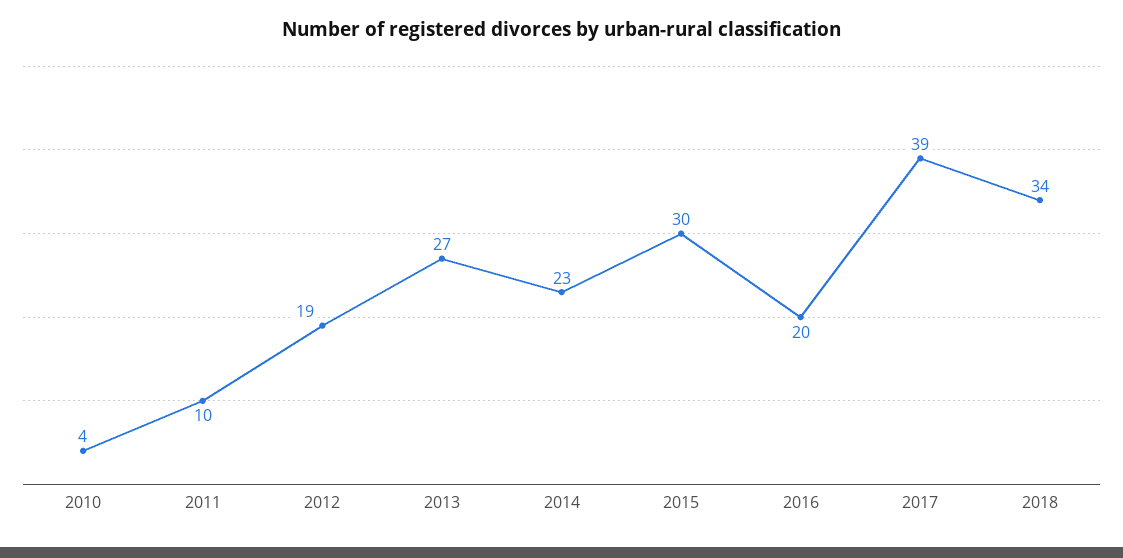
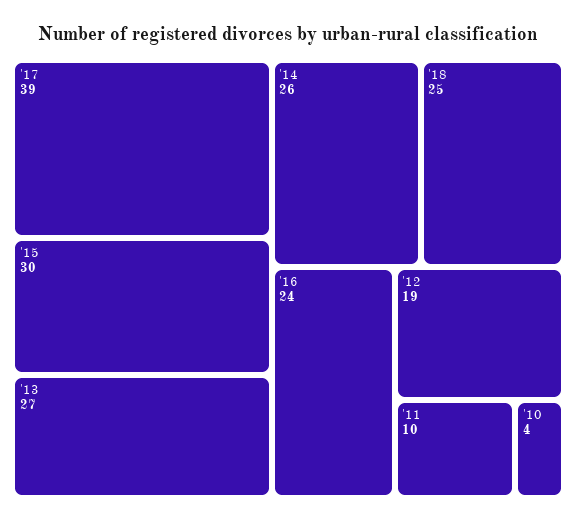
  {
    "2010": 4,
    "2011": 10,
    "2012": 19,
    "2013": 27,
-   "2014": 23,
+   "2014": 26,
    "2015": 30,
-   "2016": 20,
+   "2016": 24,
    "2017": 39,
-   "2018": 34
+   "2018": 25
  }

